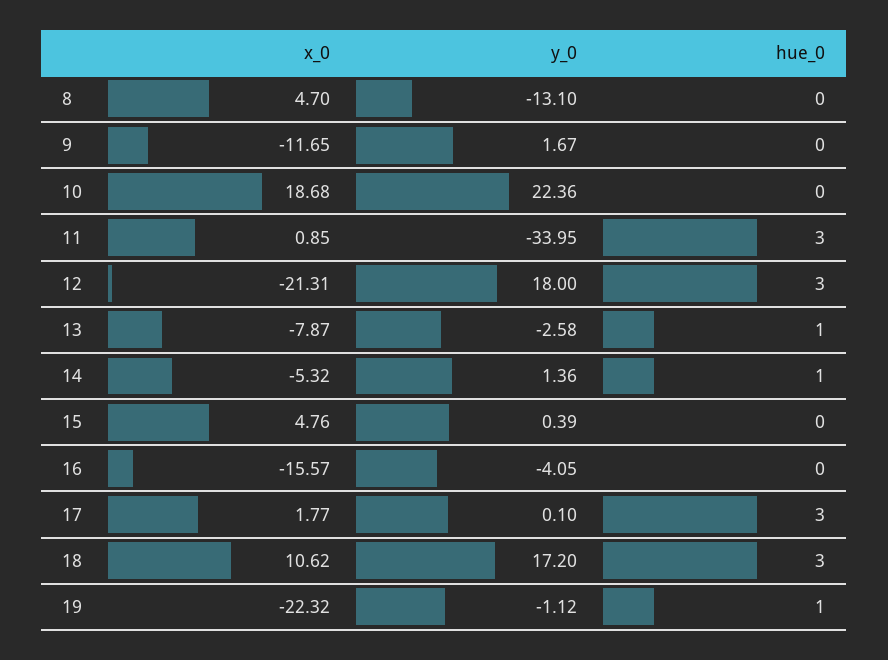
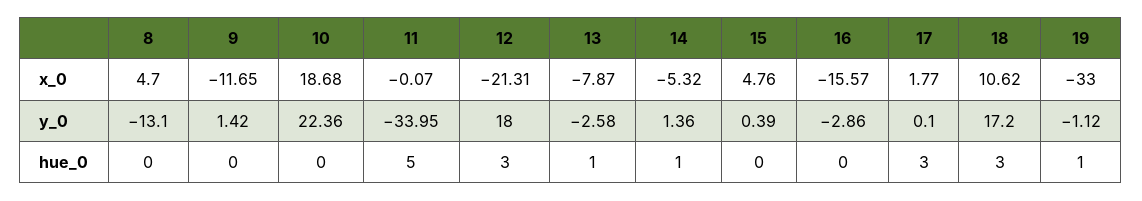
  {
    "x_0": {
      "8": 4.7,
      "9": -11.65,
      "10": 18.68,
-     "11": 0.85,
+     "11": -0.07,
      "12": -21.31,
      "13": -7.87,
      "14": -5.32,
      "15": 4.76,
      "16": -15.57,
      "17": 1.77,
      "18": 10.62,
-     "19": -22.32
+     "19": -33
    },
    "y_0": {
      "8": -13.1,
-     "9": 1.67,
+     "9": 1.42,
      "10": 22.36,
      "11": -33.95,
      "12": 18,
      "13": -2.58,
      "14": 1.36,
      "15": 0.39,
-     "16": -4.05,
+     "16": -2.86,
      "17": 0.1,
      "18": 17.2,
      "19": -1.12
    },
    "hue_0": {
      "8": 0,
      "9": 0,
      "10": 0,
-     "11": 3,
+     "11": 5,
      "12": 3,
      "13": 1,
      "14": 1,
      "15": 0,
      "16": 0,
      "17": 3,
      "18": 3,
      "19": 1
    }
  }

